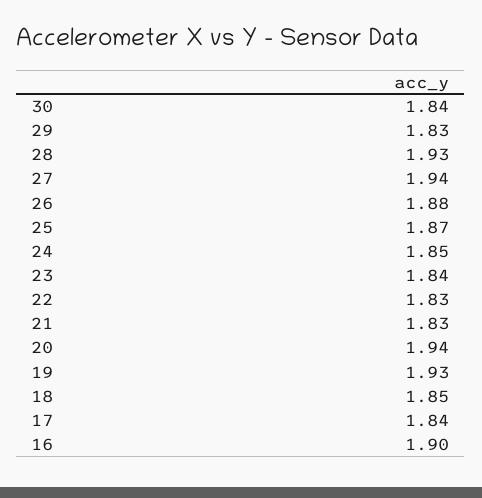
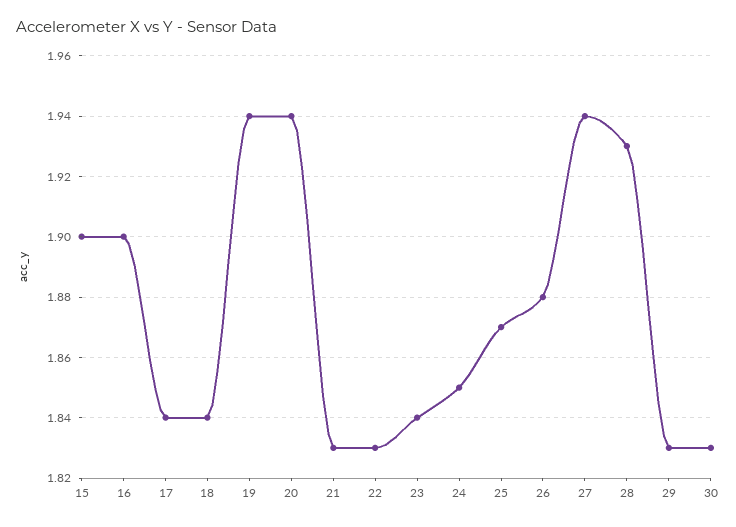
  {
-   "30": 1.84,
+   "30": 1.83,
    "29": 1.83,
    "28": 1.93,
    "27": 1.94,
    "26": 1.88,
    "25": 1.87,
    "24": 1.85,
    "23": 1.84,
    "22": 1.83,
    "21": 1.83,
    "20": 1.94,
-   "19": 1.93,
+   "19": 1.94,
-   "18": 1.85,
+   "18": 1.84,
    "17": 1.84,
-   "16": 1.9
+   "16": 1.9,
+   "15": 1.9
  }

